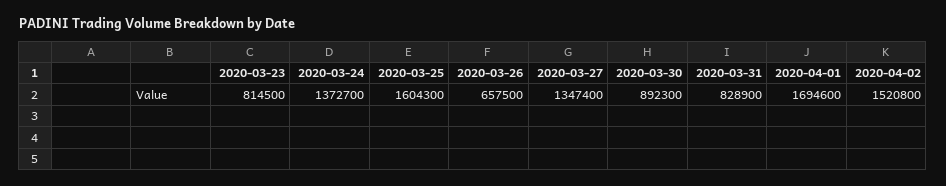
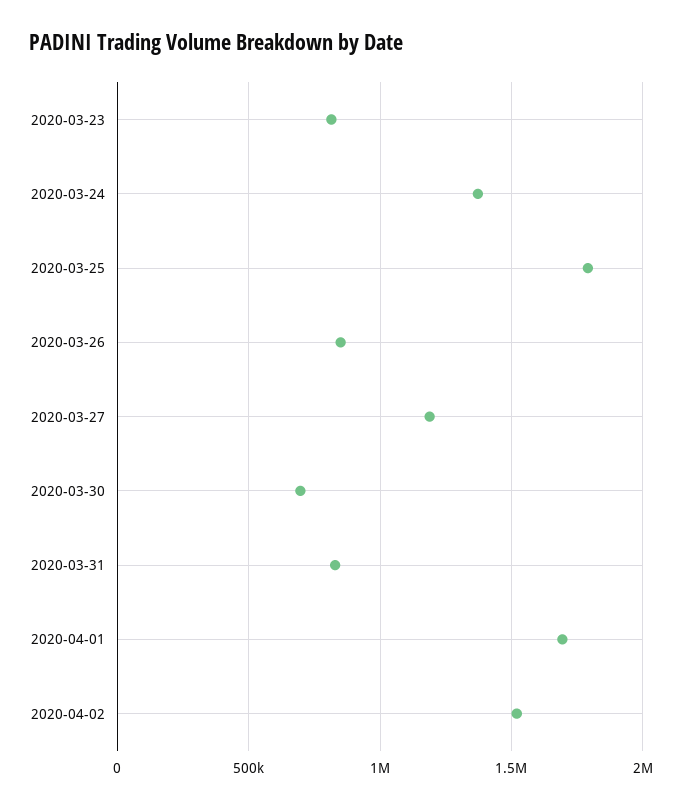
  {
    "2020-03-23": 814500,
    "2020-03-24": 1372700,
-   "2020-03-25": 1604300,
+   "2020-03-25": 1800000,
-   "2020-03-26": 657500,
+   "2020-03-26": 850000,
-   "2020-03-27": 1347400,
+   "2020-03-27": 1200000,
-   "2020-03-30": 892300,
+   "2020-03-30": 700000,
    "2020-03-31": 828900,
    "2020-04-01": 1694600,
    "2020-04-02": 1520800
  }

